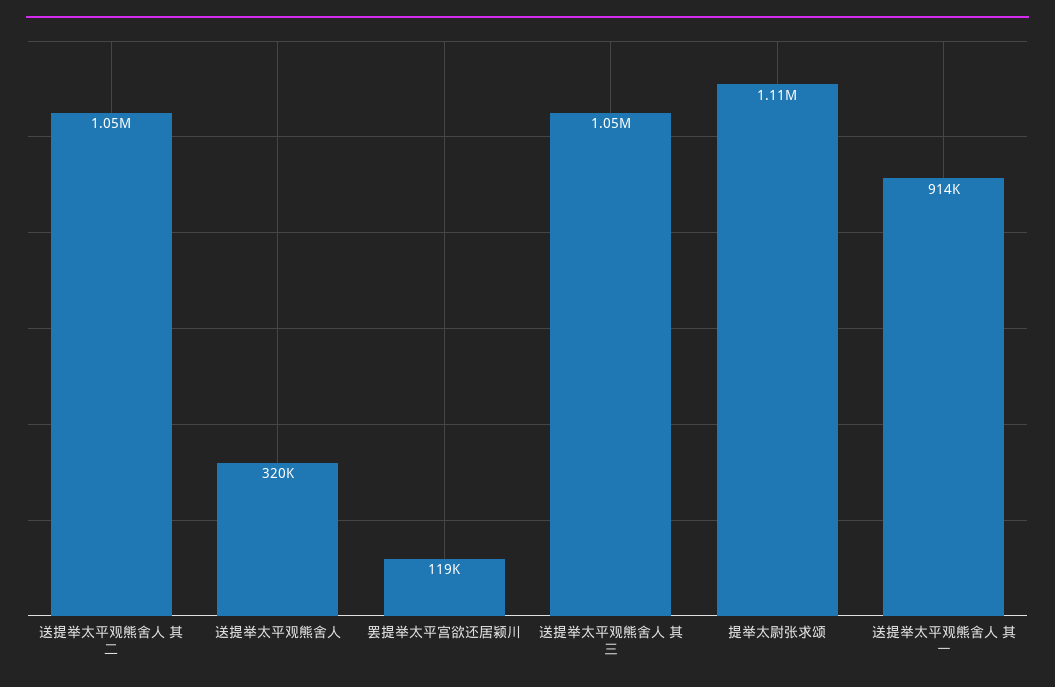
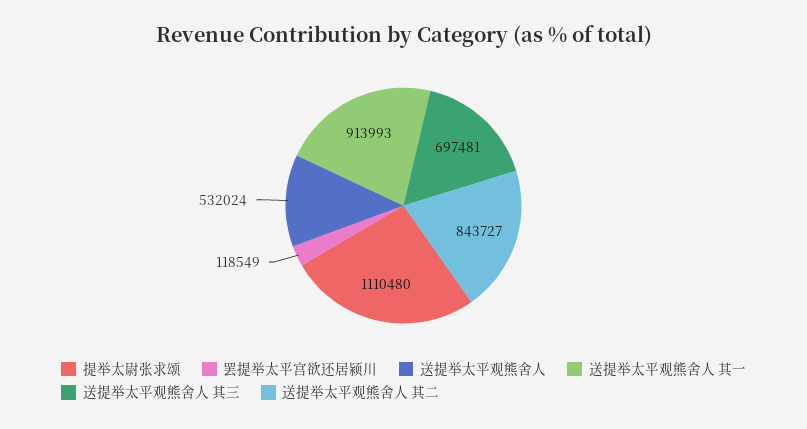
  {
-   "送提举太平观熊舍人 其二": 1050000,
+   "送提举太平观熊舍人 其二": 843727,
-   "送提举太平观熊舍人": 320000,
+   "送提举太平观熊舍人": 532024,
    "罢提举太平宫欲还居颍川": 118549,
-   "送提举太平观熊舍人 其三": 1050000,
+   "送提举太平观熊舍人 其三": 697481,
    "提举太尉张求颂": 1110480,
    "送提举太平观熊舍人 其一": 913993
  }

